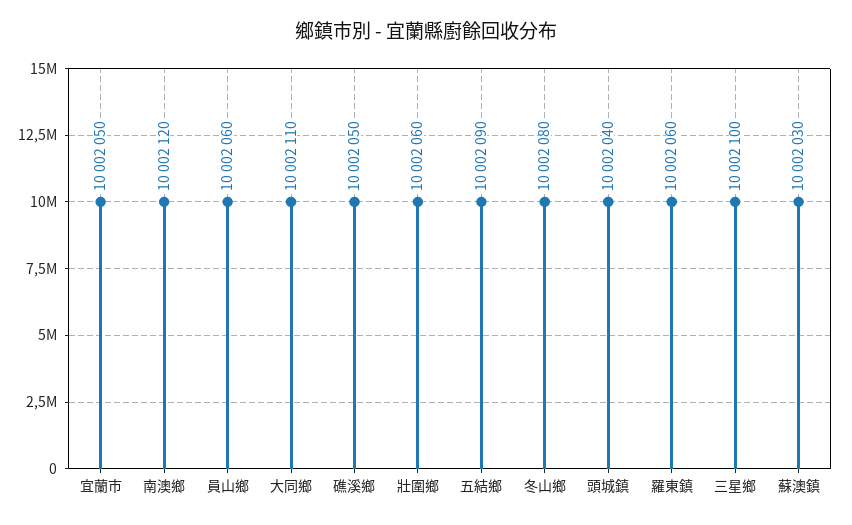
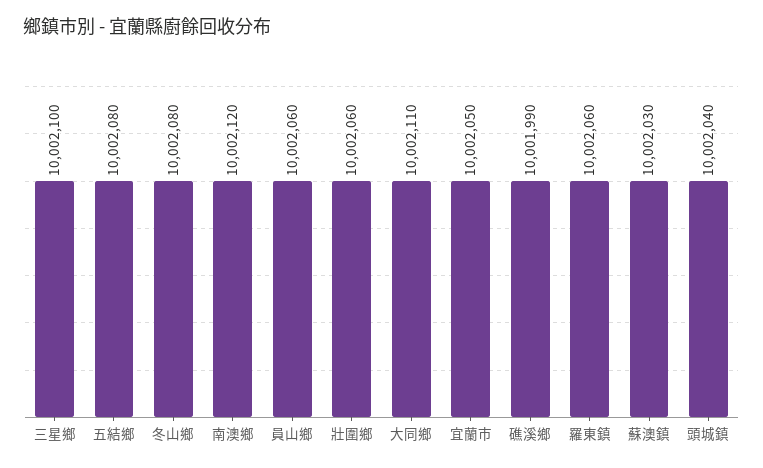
  {
    "宜蘭市": 10002050,
    "南澳鄉": 10002120,
    "員山鄉": 10002060,
    "大同鄉": 10002110,
-   "礁溪鄉": 10002050,
+   "礁溪鄉": 10001990,
    "壯圍鄉": 10002060,
-   "五結鄉": 10002090,
+   "五結鄉": 10002080,
    "冬山鄉": 10002080,
    "頭城鎮": 10002040,
    "羅東鎮": 10002060,
    "三星鄉": 10002100,
    "蘇澳鎮": 10002030
  }

